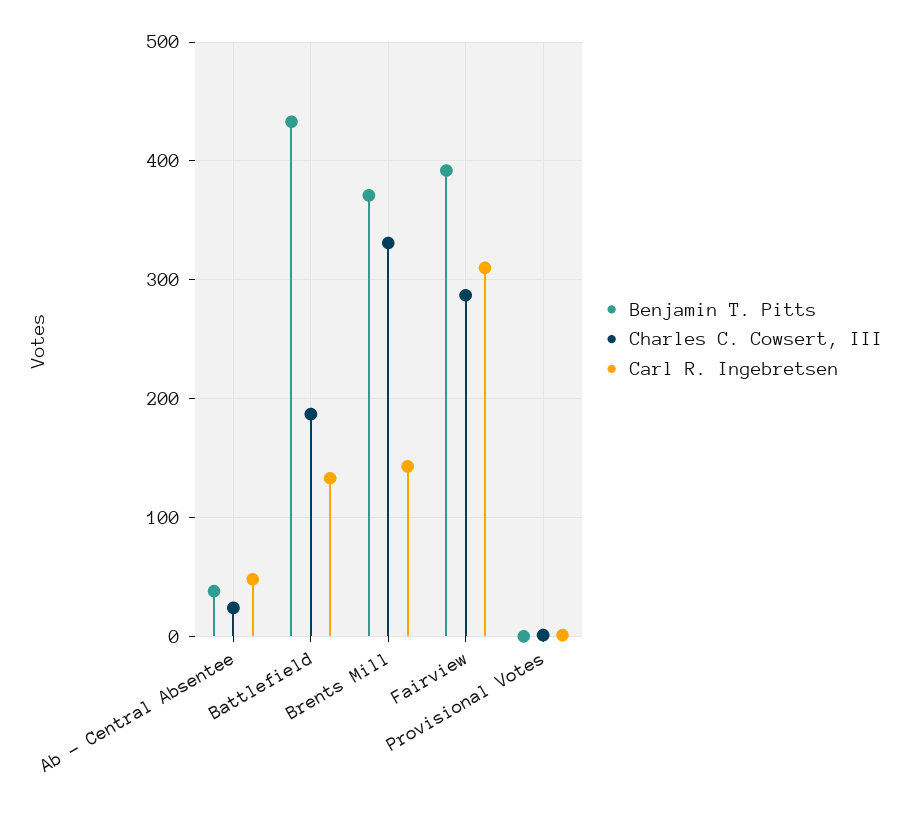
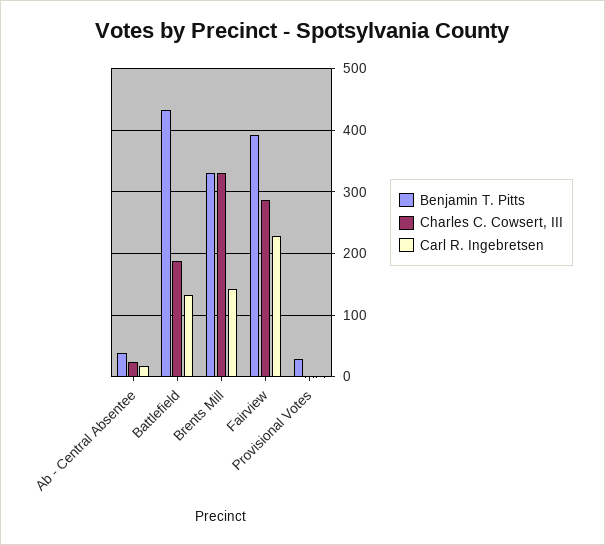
  {
    "Benjamin T. Pitts": {
      "Ab - Central Absentee": 40,
      "Battlefield": 430,
-     "Brents Mill": 370,
+     "Brents Mill": 330,
      "Fairview": 390,
-     "Provisional Votes": 0
+     "Provisional Votes": 30
    },
    "Charles C. Cowsert, III": {
      "Ab - Central Absentee": 20,
      "Battlefield": 190,
      "Brents Mill": 330,
      "Fairview": 290,
      "Provisional Votes": 0
    },
    "Carl R. Ingebretsen": {
-     "Ab - Central Absentee": 50,
+     "Ab - Central Absentee": 20,
      "Battlefield": 130,
      "Brents Mill": 140,
-     "Fairview": 310,
+     "Fairview": 230,
      "Provisional Votes": 0
    }
  }

